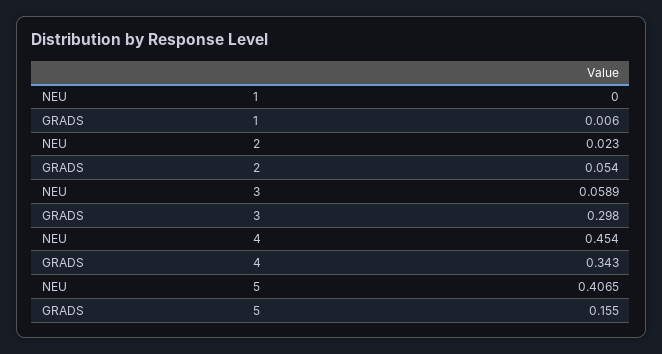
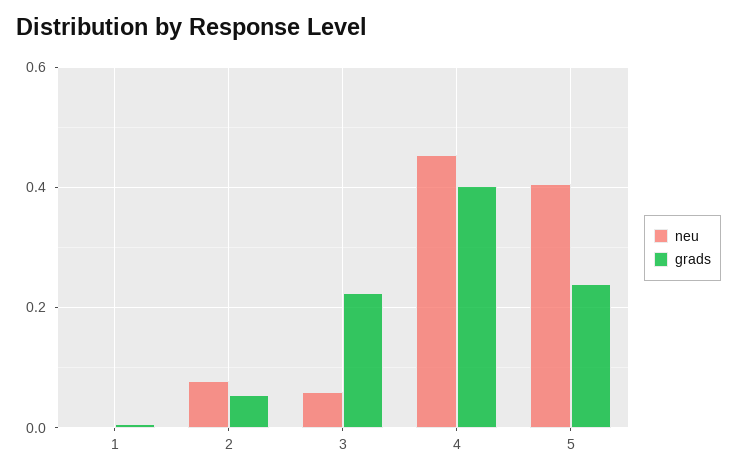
  {
    "NEU": {
      "1": 0,
-     "2": 0.023,
+     "2": 0.08,
      "3": 0.0589,
      "4": 0.454,
      "5": 0.4065
    },
    "GRADS": {
      "1": 0.006,
      "2": 0.054,
-     "3": 0.298,
+     "3": 0.22,
-     "4": 0.343,
+     "4": 0.4,
-     "5": 0.155
+     "5": 0.24
    }
  }

